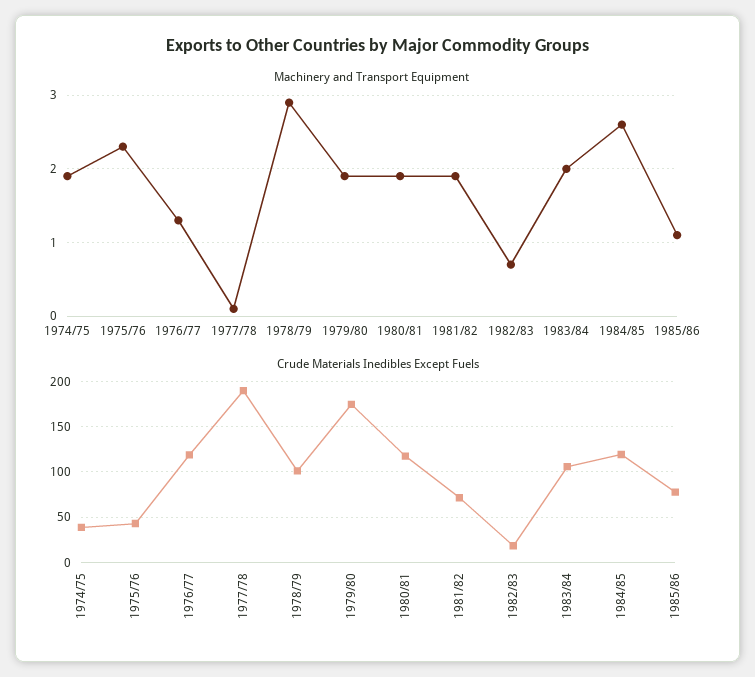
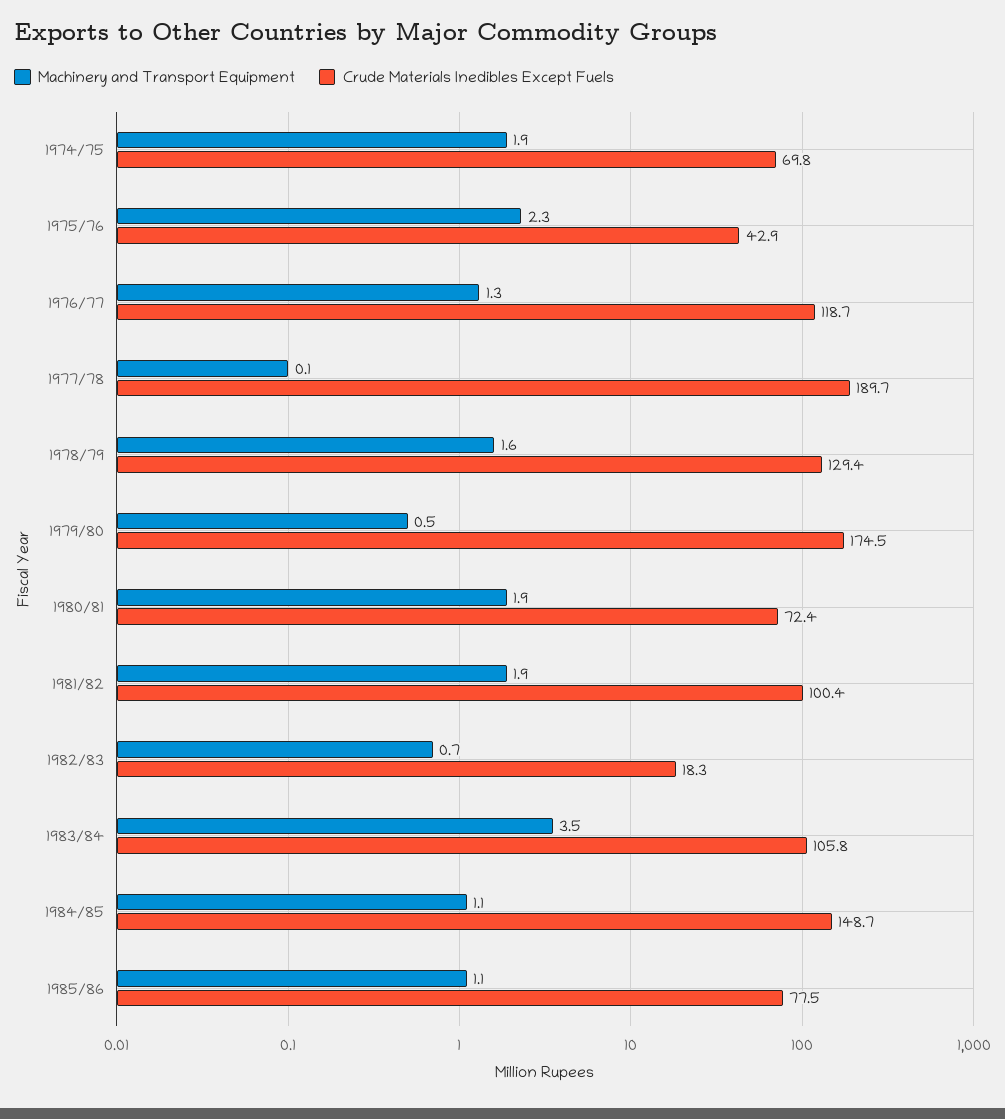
  {
    "Machinery and Transport Equipment": {
      "1974/75": 1.9,
      "1975/76": 2.3,
      "1976/77": 1.3,
      "1977/78": 0.1,
-     "1978/79": 2.9,
+     "1978/79": 1.6,
-     "1979/80": 1.9,
+     "1979/80": 0.5,
      "1980/81": 1.9,
      "1981/82": 1.9,
      "1982/83": 0.7,
-     "1983/84": 2,
+     "1983/84": 3.5,
-     "1984/85": 2.6,
+     "1984/85": 1.1,
      "1985/86": 1.1
    },
    "Crude Materials Inedibles Except Fuels": {
-     "1974/75": 40,
+     "1974/75": 69.8,
      "1975/76": 42.9,
      "1976/77": 118.7,
      "1977/78": 189.7,
-     "1978/79": 100,
+     "1978/79": 129.4,
      "1979/80": 174.5,
-     "1980/81": 120,
+     "1980/81": 72.4,
-     "1981/82": 70,
+     "1981/82": 100.4,
      "1982/83": 18.3,
      "1983/84": 105.8,
-     "1984/85": 120,
+     "1984/85": 148.7,
      "1985/86": 77.5
    }
  }

